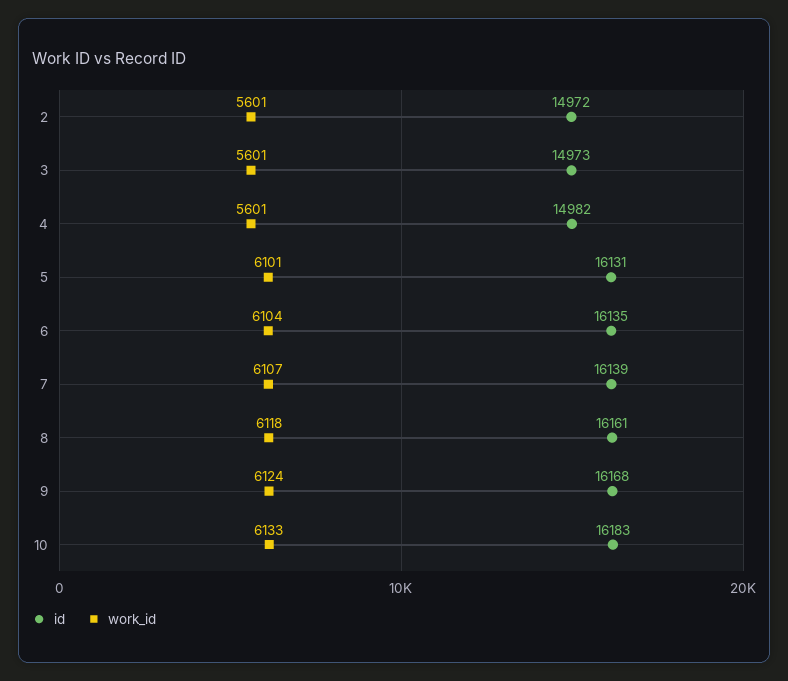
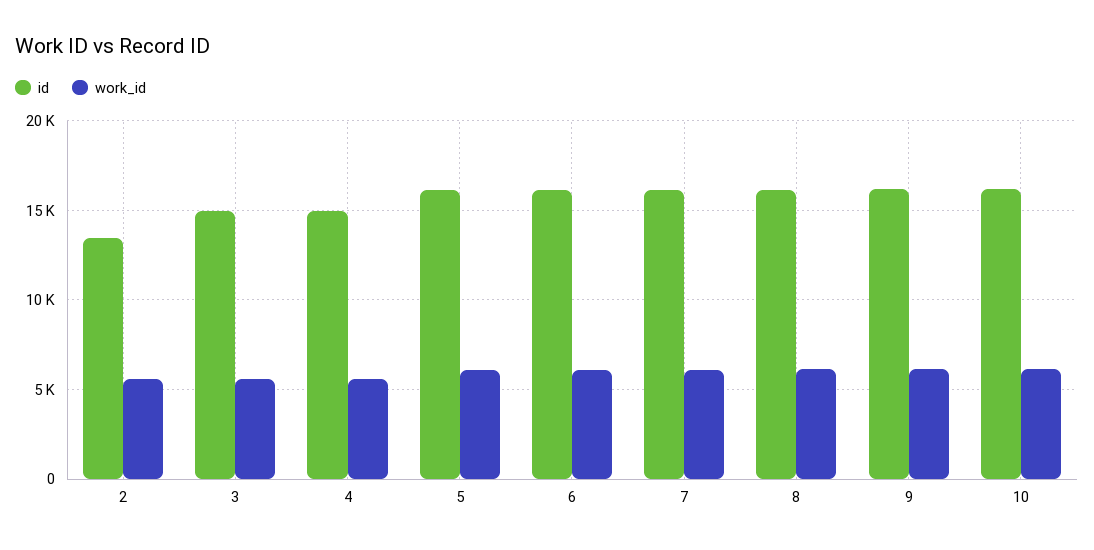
  {
    "id": {
-     "2": 14972,
+     "2": 13500,
      "3": 14973,
      "4": 14982,
      "5": 16131,
      "6": 16135,
      "7": 16139,
      "8": 16161,
      "9": 16168,
      "10": 16183
    },
    "work_id": {
      "2": 5601,
      "3": 5601,
      "4": 5601,
      "5": 6101,
      "6": 6104,
      "7": 6107,
      "8": 6118,
      "9": 6124,
      "10": 6133
    }
  }

